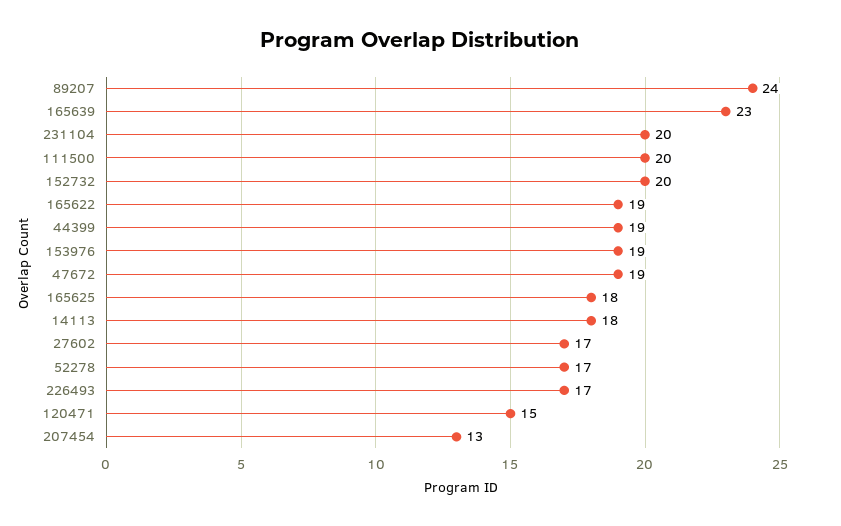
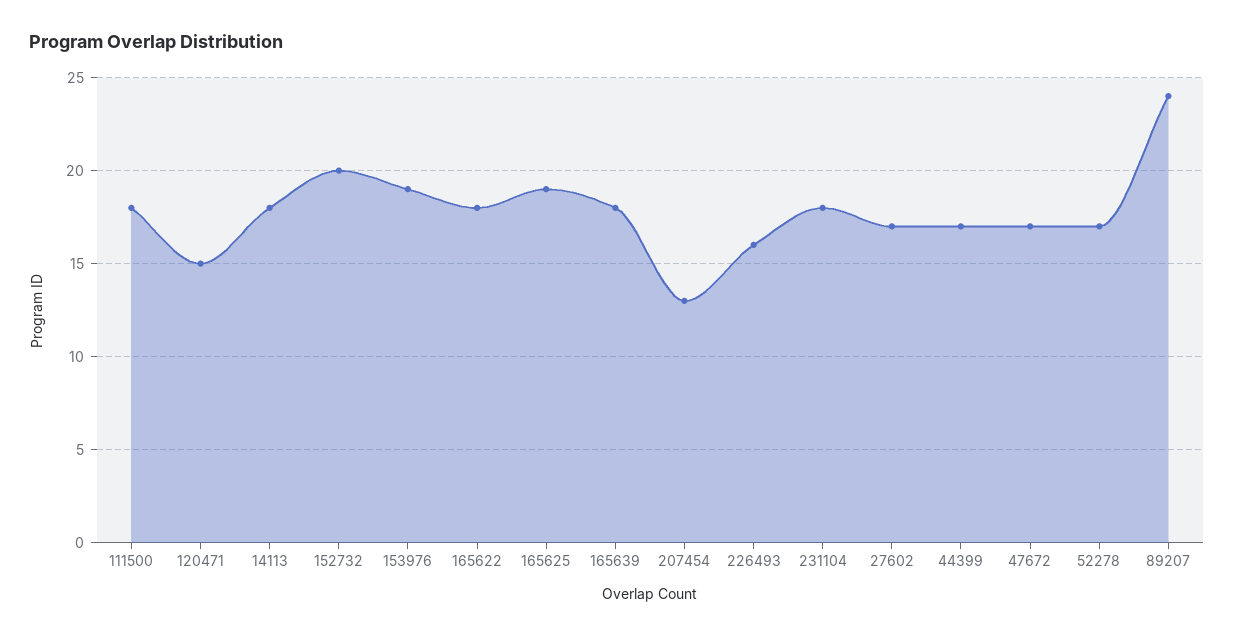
  {
    "89207": 24,
-   "165639": 23,
+   "165639": 18,
-   "231104": 20,
+   "231104": 18,
-   "111500": 20,
+   "111500": 18,
    "152732": 20,
-   "165622": 19,
+   "165622": 18,
-   "44399": 19,
+   "44399": 17,
    "153976": 19,
-   "47672": 19,
+   "47672": 17,
-   "165625": 18,
+   "165625": 19,
    "14113": 18,
    "27602": 17,
    "52278": 17,
-   "226493": 17,
+   "226493": 16,
    "120471": 15,
    "207454": 13
  }

